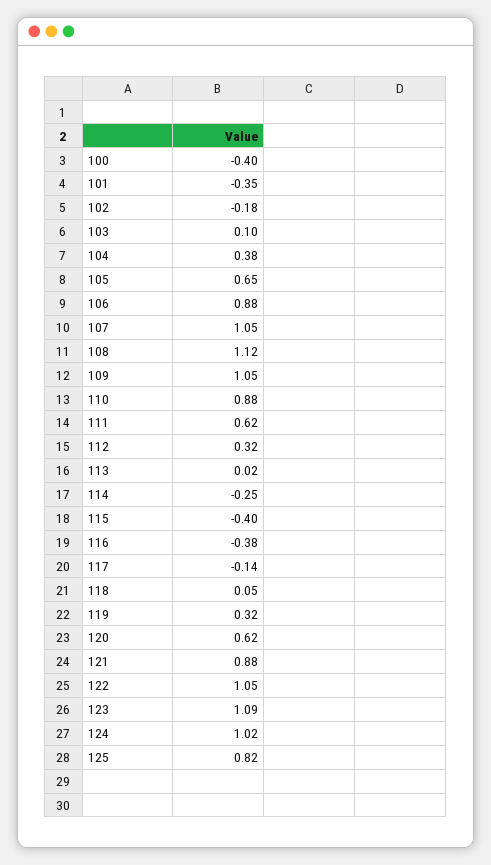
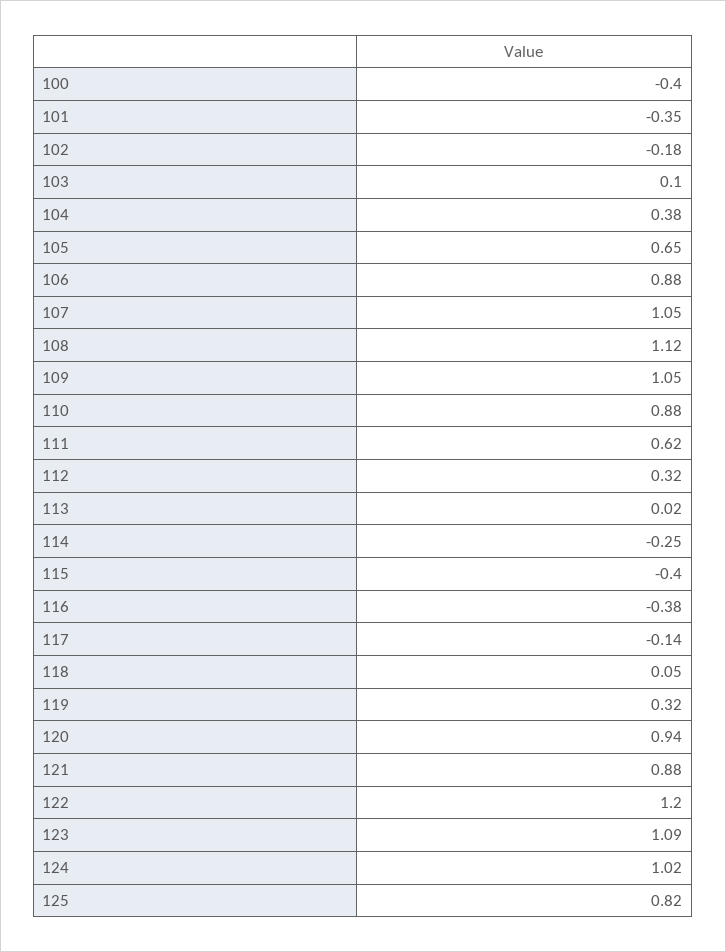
  {
    "100": -0.4,
    "101": -0.35,
    "102": -0.18,
    "103": 0.1,
    "104": 0.38,
    "105": 0.65,
    "106": 0.88,
    "107": 1.05,
    "108": 1.12,
    "109": 1.05,
    "110": 0.88,
    "111": 0.62,
    "112": 0.32,
    "113": 0.02,
    "114": -0.25,
    "115": -0.4,
    "116": -0.38,
    "117": -0.14,
    "118": 0.05,
    "119": 0.32,
-   "120": 0.62,
+   "120": 0.94,
    "121": 0.88,
-   "122": 1.05,
+   "122": 1.2,
    "123": 1.09,
    "124": 1.02,
    "125": 0.82
  }

